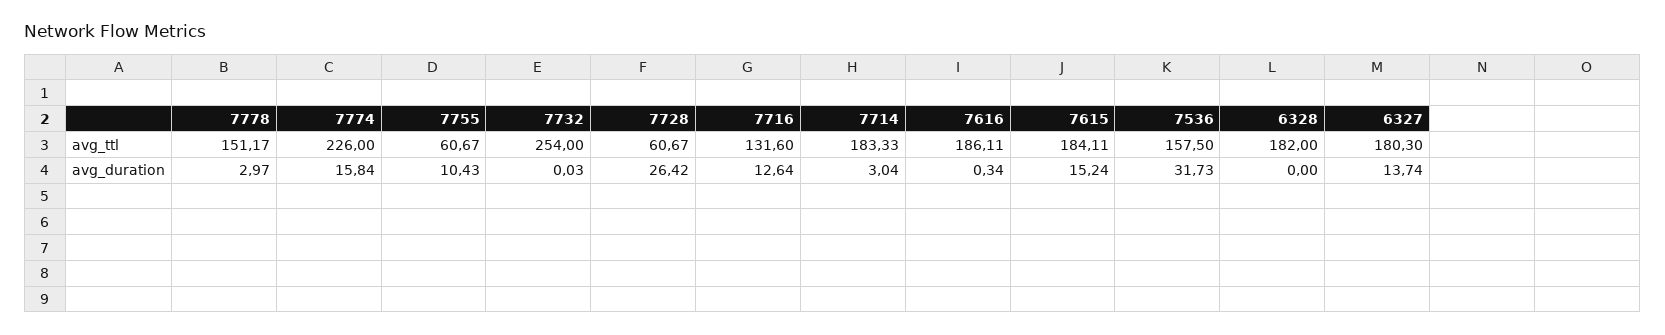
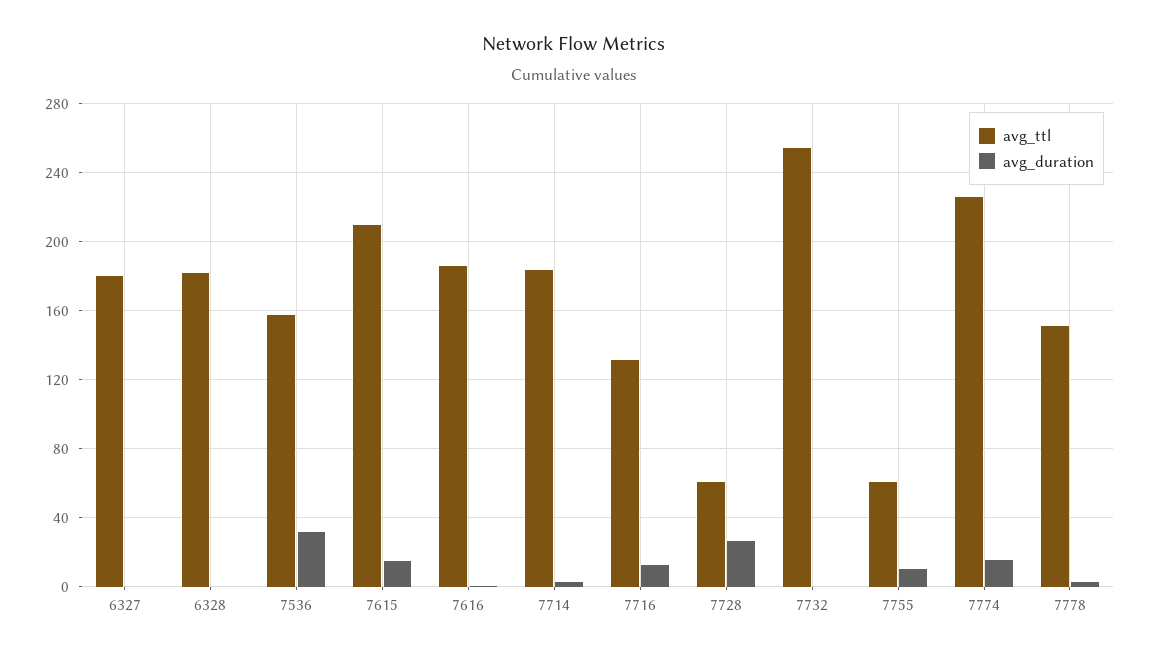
  {
    "avg_ttl": {
      "7778": 151.17,
      "7774": 226,
      "7755": 60.67,
      "7732": 254,
      "7728": 60.67,
      "7716": 131.6,
      "7714": 183.33,
      "7616": 186.11,
-     "7615": 184.11,
+     "7615": 210,
      "7536": 157.5,
      "6328": 182,
      "6327": 180.3
    },
    "avg_duration": {
      "7778": 2.97,
      "7774": 15.84,
      "7755": 10.43,
      "7732": 0.03,
      "7728": 26.42,
      "7716": 12.64,
      "7714": 3.04,
      "7616": 0.34,
      "7615": 15.24,
      "7536": 31.73,
      "6328": 0,
-     "6327": 13.74
+     "6327": 0
    }
  }

